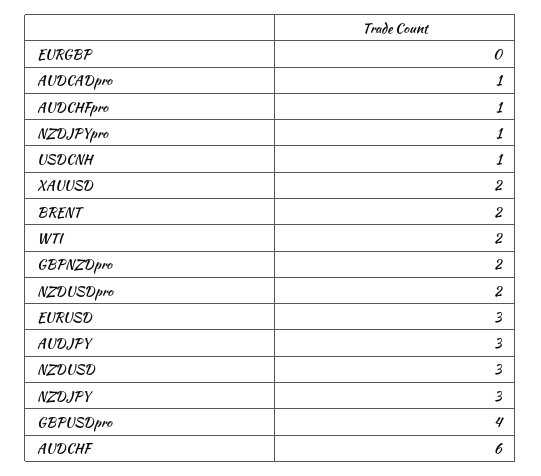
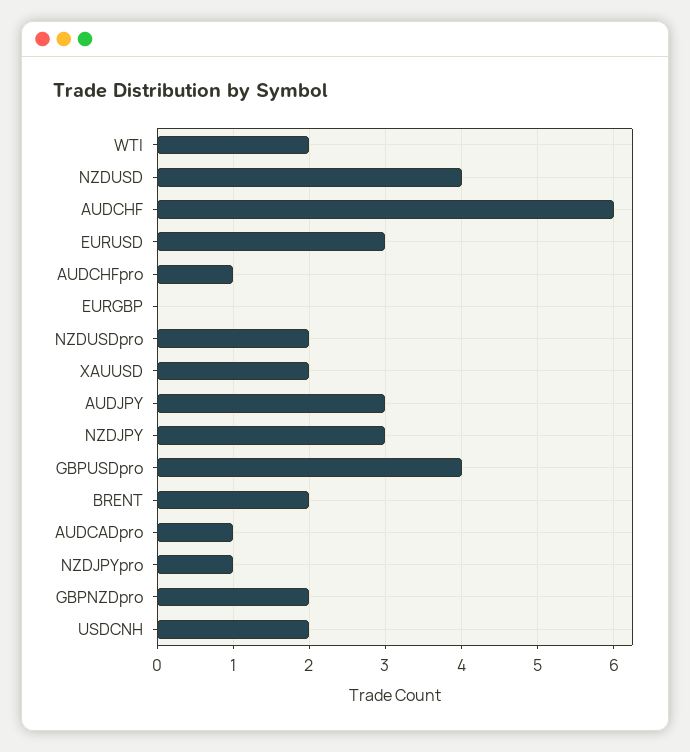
  {
    "EURGBP": 0,
    "AUDCADpro": 1,
    "AUDCHFpro": 1,
    "NZDJPYpro": 1,
-   "USDCNH": 1,
+   "USDCNH": 2,
    "XAUUSD": 2,
    "BRENT": 2,
    "WTI": 2,
    "GBPNZDpro": 2,
    "NZDUSDpro": 2,
    "EURUSD": 3,
    "AUDJPY": 3,
-   "NZDUSD": 3,
+   "NZDUSD": 4,
    "NZDJPY": 3,
    "GBPUSDpro": 4,
    "AUDCHF": 6
  }

